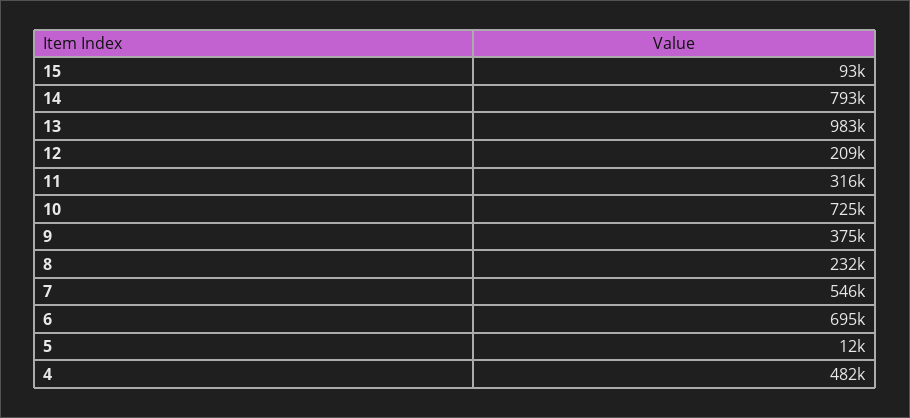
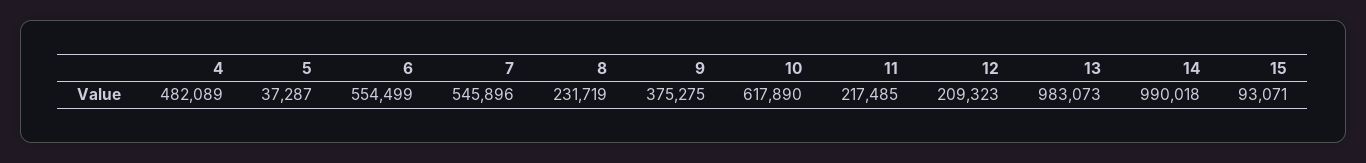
  {
    "15": 93071,
-   "14": 793000,
+   "14": 990018,
    "13": 983073,
    "12": 209323,
-   "11": 316000,
+   "11": 217485,
-   "10": 725000,
+   "10": 617890,
    "9": 375275,
    "8": 231719,
    "7": 545896,
-   "6": 695000,
+   "6": 554499,
-   "5": 12000,
+   "5": 37287,
    "4": 482089
  }

